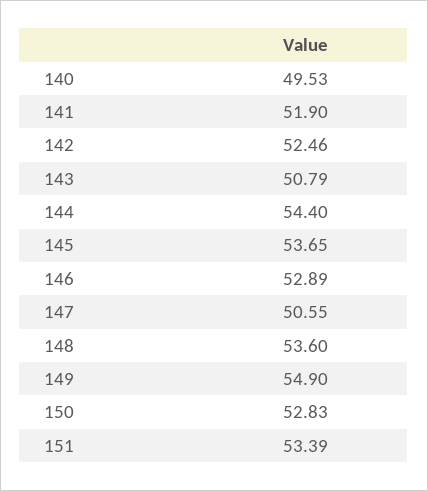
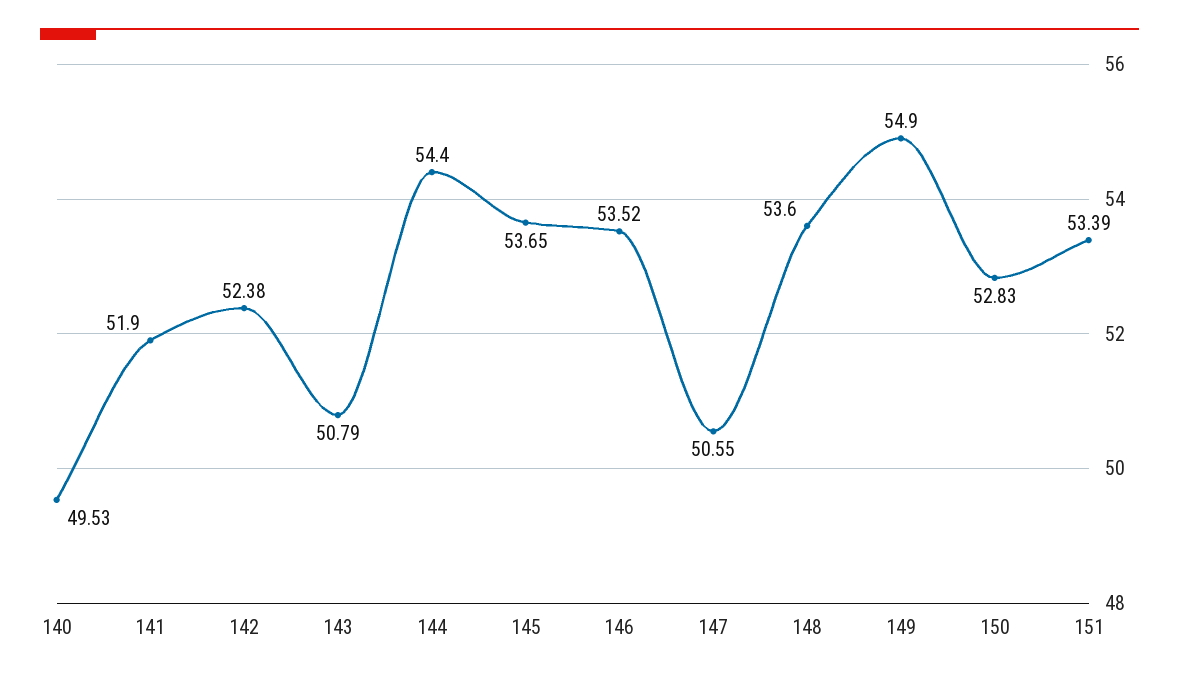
  {
    "140": 49.53,
    "141": 51.9,
-   "142": 52.46,
+   "142": 52.38,
    "143": 50.79,
    "144": 54.4,
    "145": 53.65,
-   "146": 52.89,
+   "146": 53.52,
    "147": 50.55,
    "148": 53.6,
    "149": 54.9,
    "150": 52.83,
    "151": 53.39
  }

